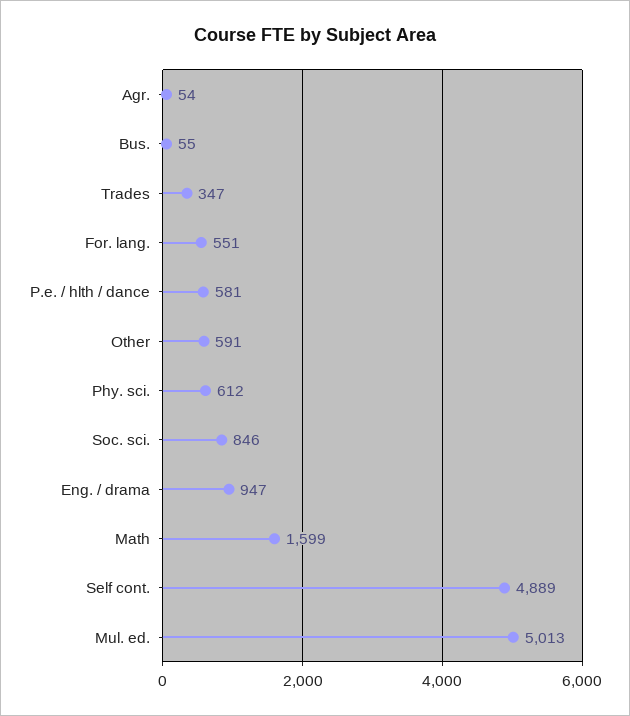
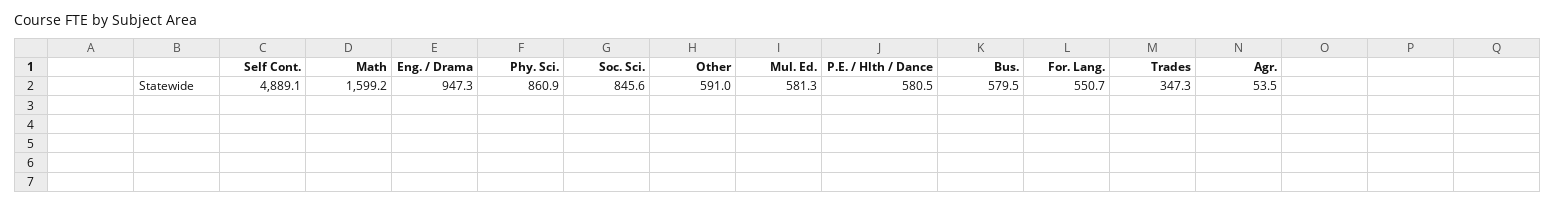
  {
    "Agr.": 53.5,
-   "Bus.": 55,
+   "Bus.": 579.5,
    "Trades": 347.3,
    "For. lang.": 550.7,
    "P.e. / hlth / dance": 580.5,
    "Other": 591,
-   "Phy. sci.": 612,
+   "Phy. sci.": 860.9,
    "Soc. sci.": 845.6,
    "Eng. / drama": 947.3,
    "Math": 1599.2,
    "Self cont.": 4889.1,
-   "Mul. ed.": 5013
+   "Mul. ed.": 581.3
  }

